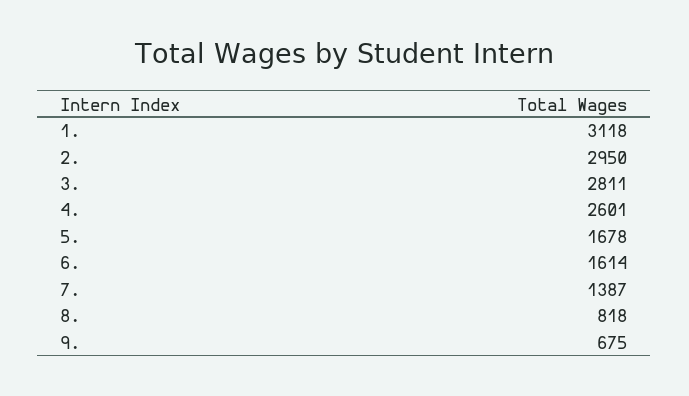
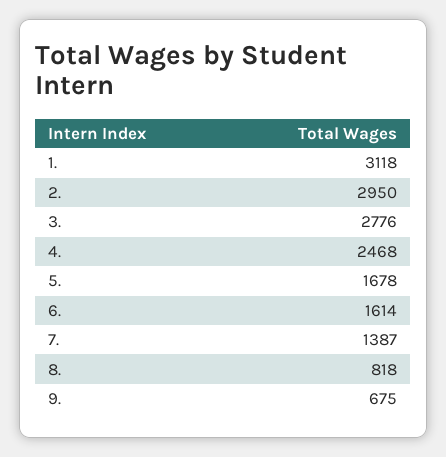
  {
    "1.": 3118,
    "2.": 2950,
-   "3.": 2811,
+   "3.": 2776,
-   "4.": 2601,
+   "4.": 2468,
    "5.": 1678,
    "6.": 1614,
    "7.": 1387,
    "8.": 818,
    "9.": 675
  }

